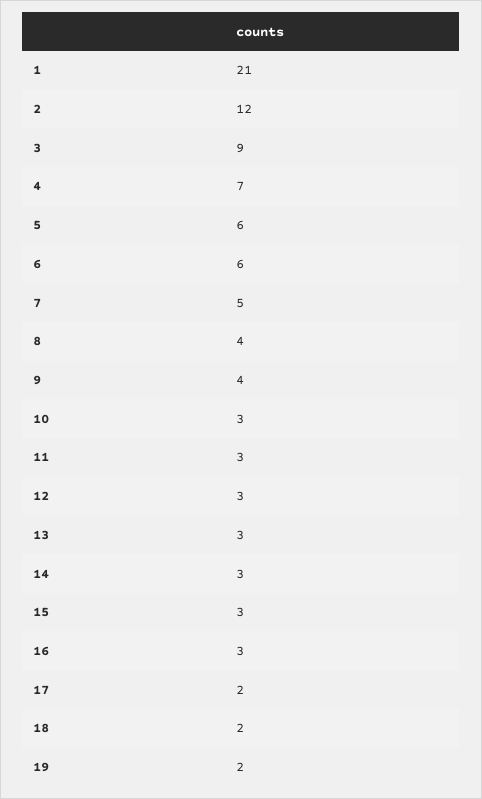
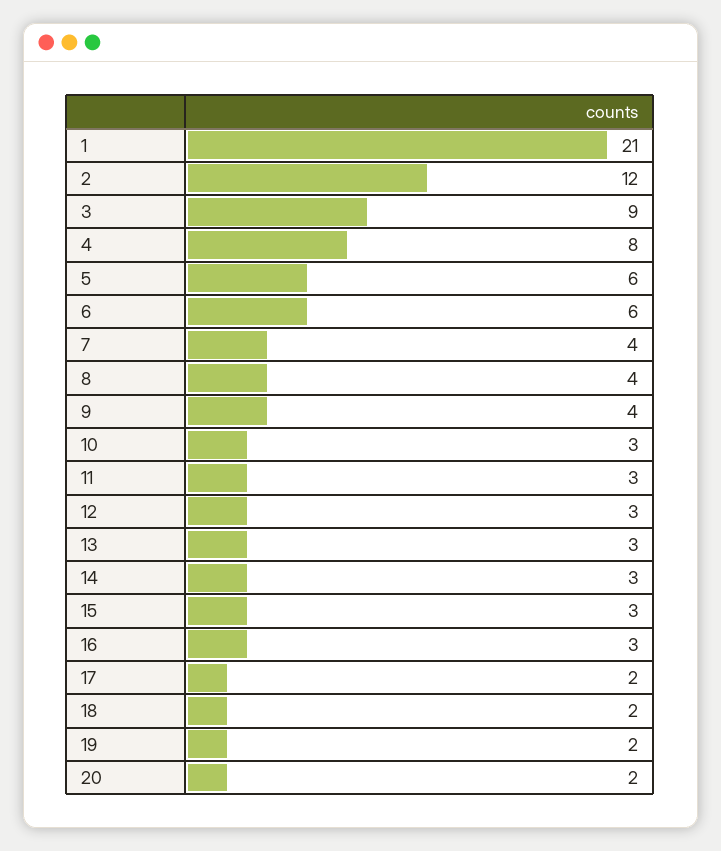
  {
    "1": 21,
    "2": 12,
    "3": 9,
-   "4": 7,
+   "4": 8,
    "5": 6,
    "6": 6,
-   "7": 5,
+   "7": 4,
    "8": 4,
    "9": 4,
    "10": 3,
    "11": 3,
    "12": 3,
    "13": 3,
    "14": 3,
    "15": 3,
    "16": 3,
    "17": 2,
    "18": 2,
-   "19": 2
+   "19": 2,
+   "20": 2
  }

